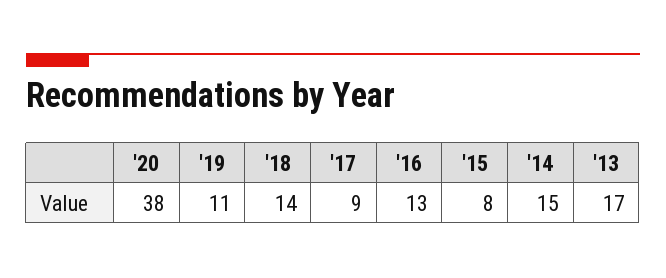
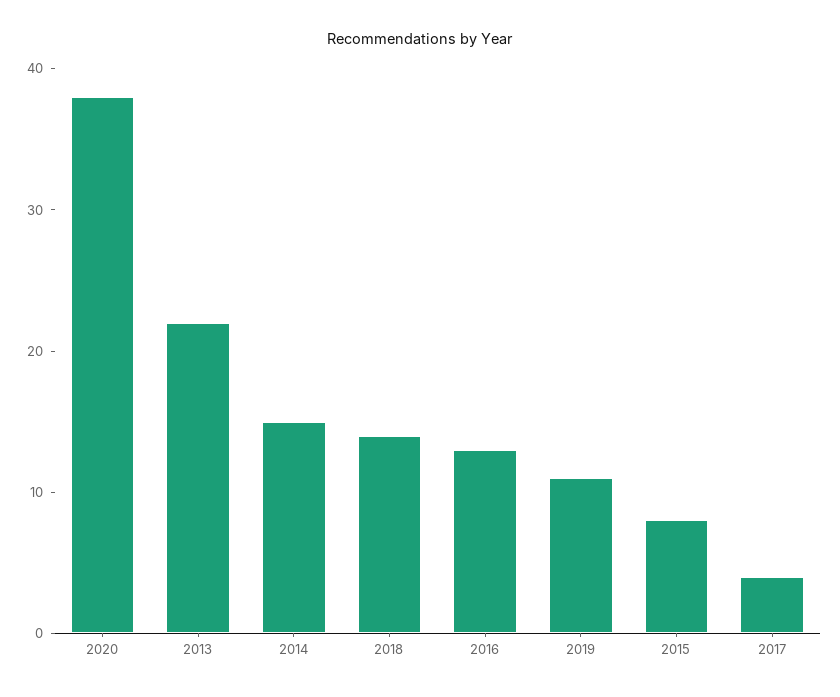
  {
    "'20": 38,
    "'19": 11,
    "'18": 14,
-   "'17": 9,
+   "'17": 4,
    "'16": 13,
    "'15": 8,
    "'14": 15,
-   "'13": 17
+   "'13": 22
  }

